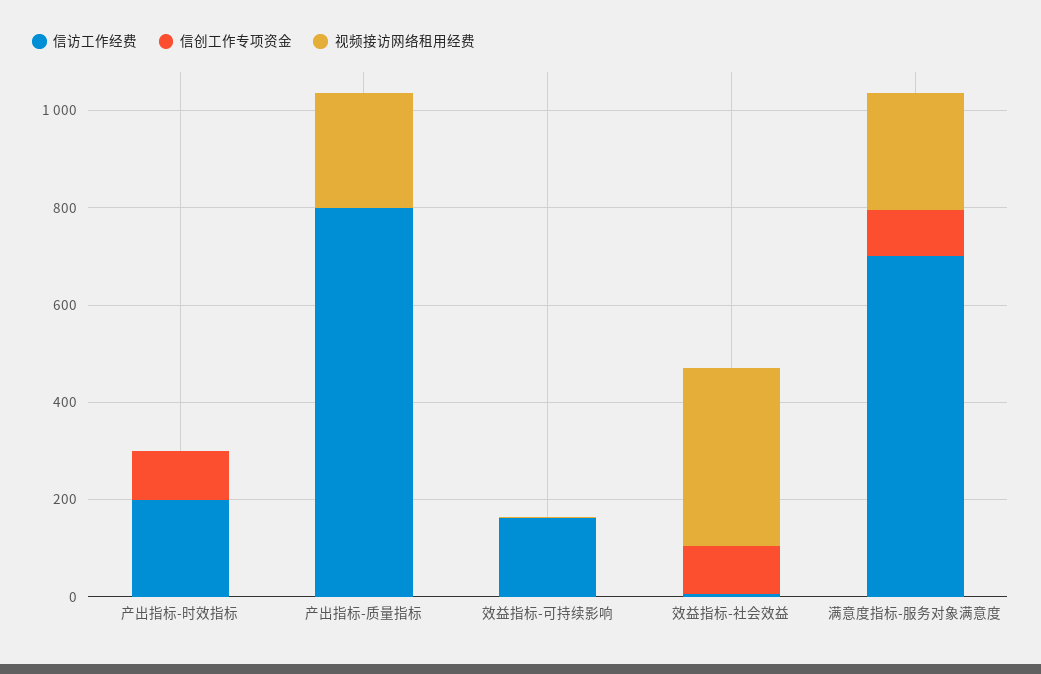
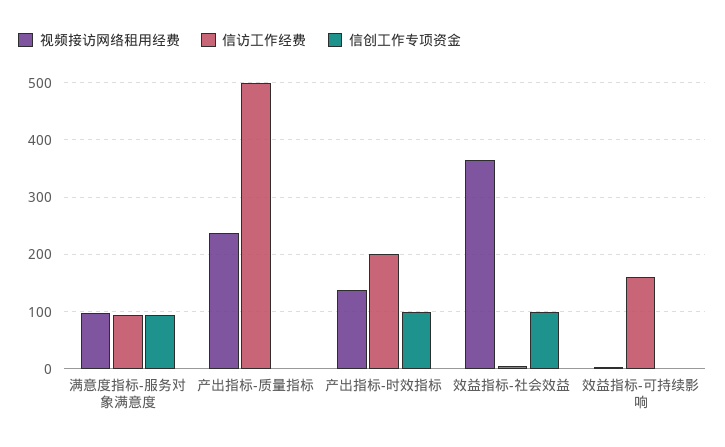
  {
    "信访工作经费": {
      "产出指标-时效指标": 200,
-     "产出指标-质量指标": 800,
+     "产出指标-质量指标": 500,
      "效益指标-可持续影响": 160,
      "效益指标-社会效益": 0,
-     "满意度指标-服务对象满意度": 700
+     "满意度指标-服务对象满意度": 100
    },
    "信创工作专项资金": {
      "产出指标-时效指标": 100,
      "产出指标-质量指标": 0,
      "效益指标-可持续影响": 0,
      "效益指标-社会效益": 100,
      "满意度指标-服务对象满意度": 100
    },
    "视频接访网络租用经费": {
-     "产出指标-时效指标": 0,
+     "产出指标-时效指标": 140,
      "产出指标-质量指标": 240,
      "效益指标-可持续影响": 0,
      "效益指标-社会效益": 360,
-     "满意度指标-服务对象满意度": 250
+     "满意度指标-服务对象满意度": 100
    }
  }

